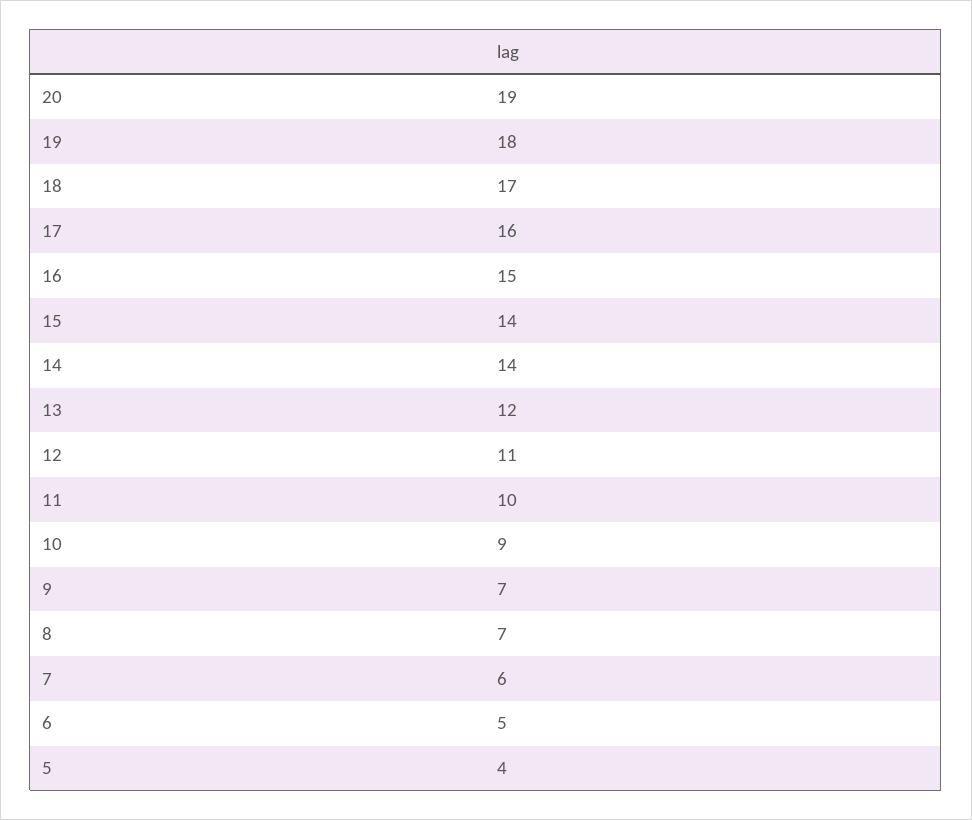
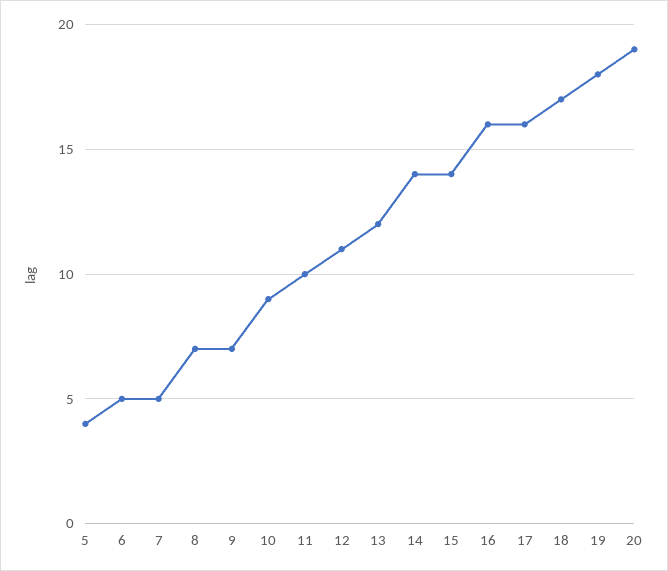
  {
    "20": 19,
    "19": 18,
    "18": 17,
    "17": 16,
-   "16": 15,
+   "16": 16,
    "15": 14,
    "14": 14,
    "13": 12,
    "12": 11,
    "11": 10,
    "10": 9,
    "9": 7,
    "8": 7,
-   "7": 6,
+   "7": 5,
    "6": 5,
    "5": 4
  }

